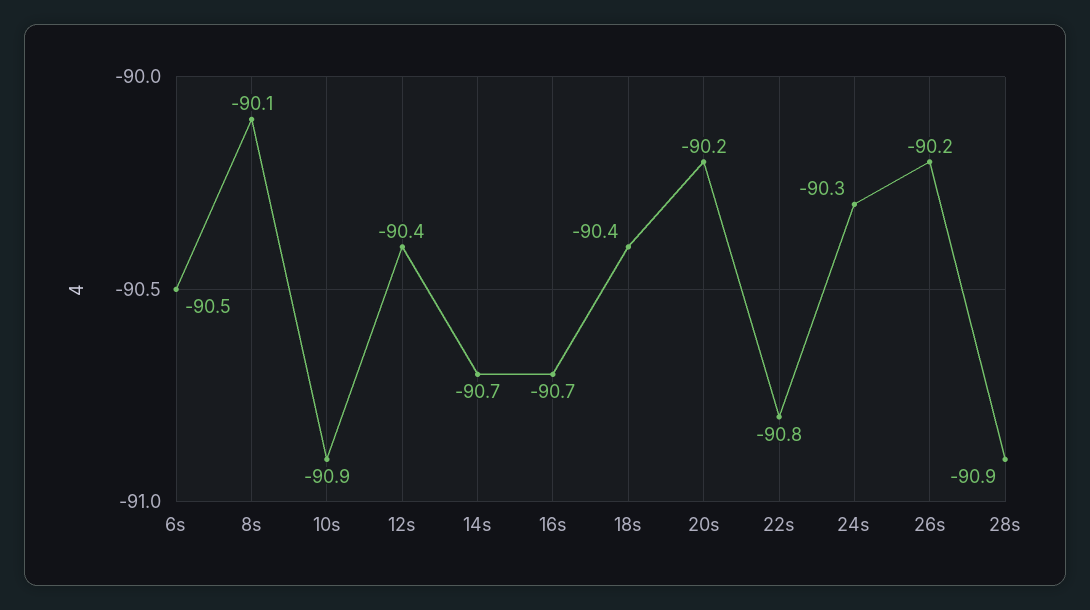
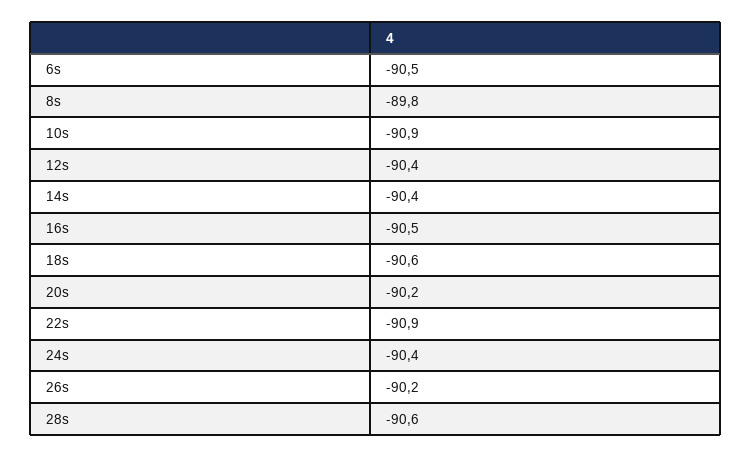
  {
    "6s": -90.5,
-   "8s": -90.1,
+   "8s": -89.8,
    "10s": -90.9,
    "12s": -90.4,
-   "14s": -90.7,
+   "14s": -90.4,
-   "16s": -90.7,
+   "16s": -90.5,
-   "18s": -90.4,
+   "18s": -90.6,
    "20s": -90.2,
-   "22s": -90.8,
+   "22s": -90.9,
-   "24s": -90.3,
+   "24s": -90.4,
    "26s": -90.2,
-   "28s": -90.9
+   "28s": -90.6
  }

